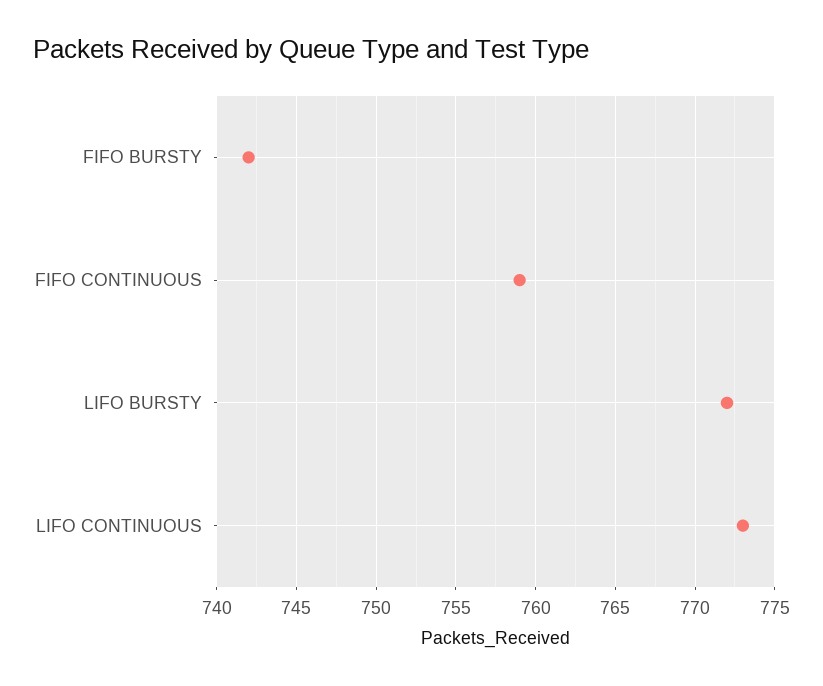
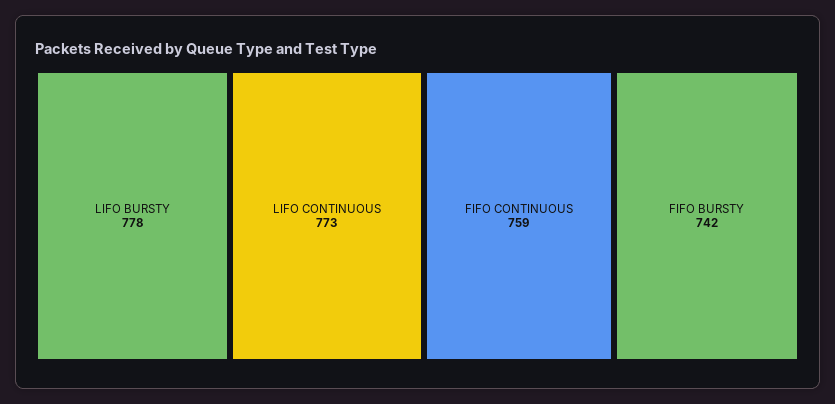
  {
    "FIFO BURSTY": 742,
    "FIFO CONTINUOUS": 759,
-   "LIFO BURSTY": 772,
+   "LIFO BURSTY": 778,
    "LIFO CONTINUOUS": 773
  }

